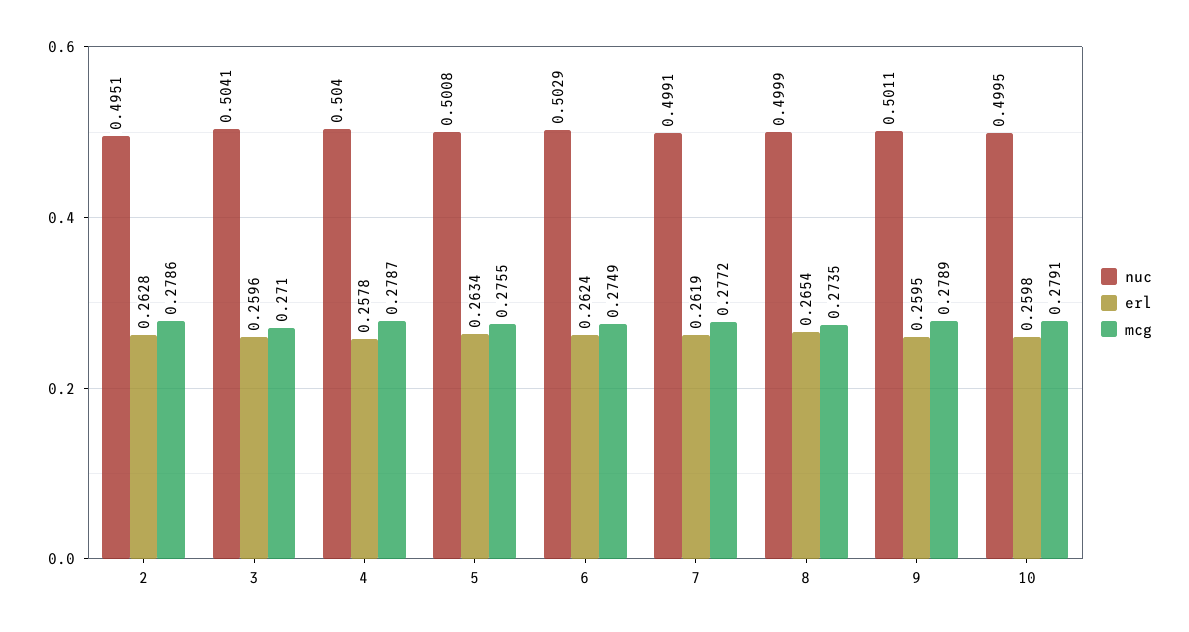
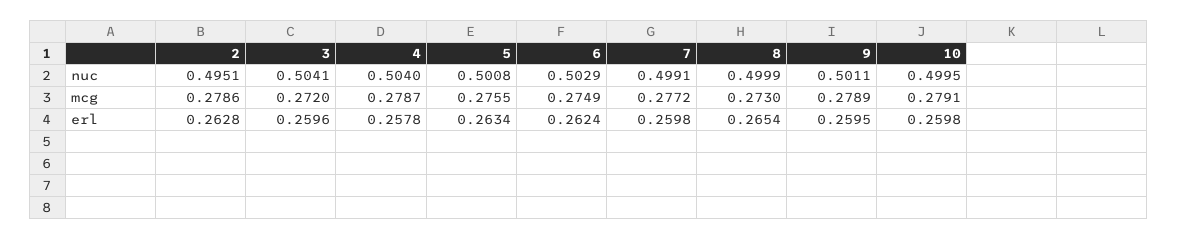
  {
    "nuc": {
      "2": 0.4951,
      "3": 0.5041,
      "4": 0.504,
      "5": 0.5008,
      "6": 0.5029,
      "7": 0.4991,
      "8": 0.4999,
      "9": 0.5011,
      "10": 0.4995
    },
    "erl": {
      "2": 0.2628,
      "3": 0.2596,
      "4": 0.2578,
      "5": 0.2634,
      "6": 0.2624,
-     "7": 0.2619,
+     "7": 0.2598,
      "8": 0.2654,
      "9": 0.2595,
      "10": 0.2598
    },
    "mcg": {
      "2": 0.2786,
-     "3": 0.271,
+     "3": 0.272,
      "4": 0.2787,
      "5": 0.2755,
      "6": 0.2749,
      "7": 0.2772,
-     "8": 0.2735,
+     "8": 0.273,
      "9": 0.2789,
      "10": 0.2791
    }
  }

